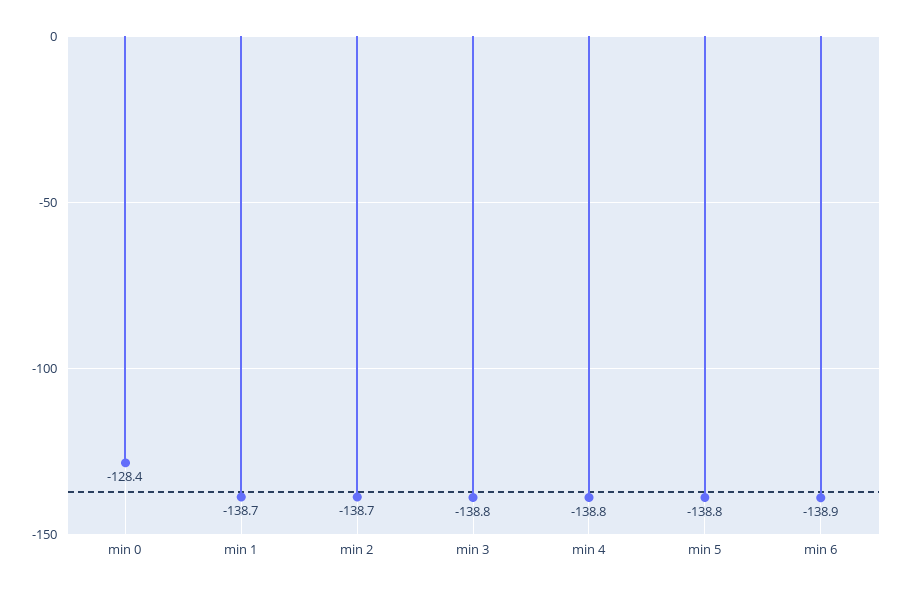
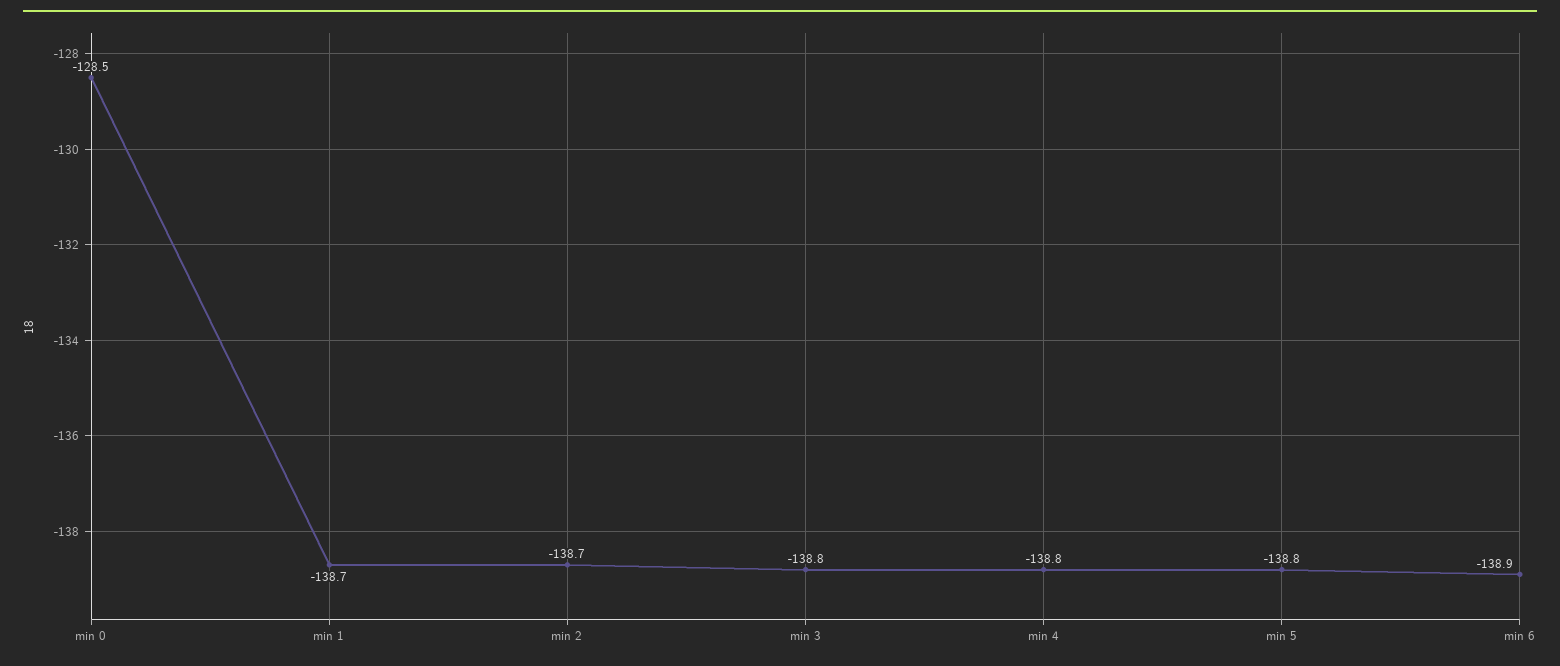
  {
-   "min 0": -128.4,
+   "min 0": -128.5,
    "min 1": -138.7,
    "min 2": -138.7,
    "min 3": -138.8,
    "min 4": -138.8,
    "min 5": -138.8,
    "min 6": -138.9
  }

